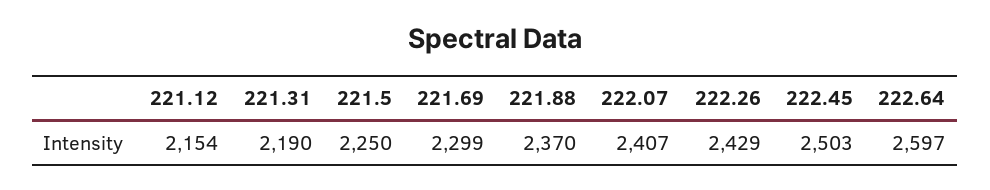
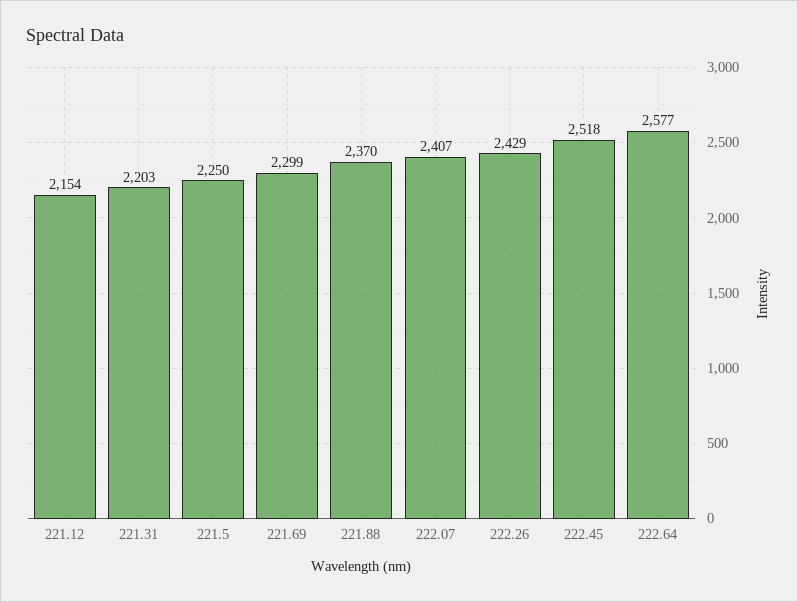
  {
    "221.12": 2154,
-   "221.31": 2190,
+   "221.31": 2203,
    "221.5": 2250,
    "221.69": 2299,
    "221.88": 2370,
    "222.07": 2407,
    "222.26": 2429,
-   "222.45": 2503,
+   "222.45": 2518,
-   "222.64": 2597
+   "222.64": 2577
  }

